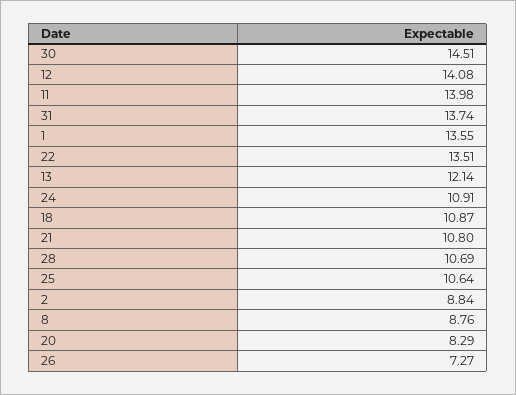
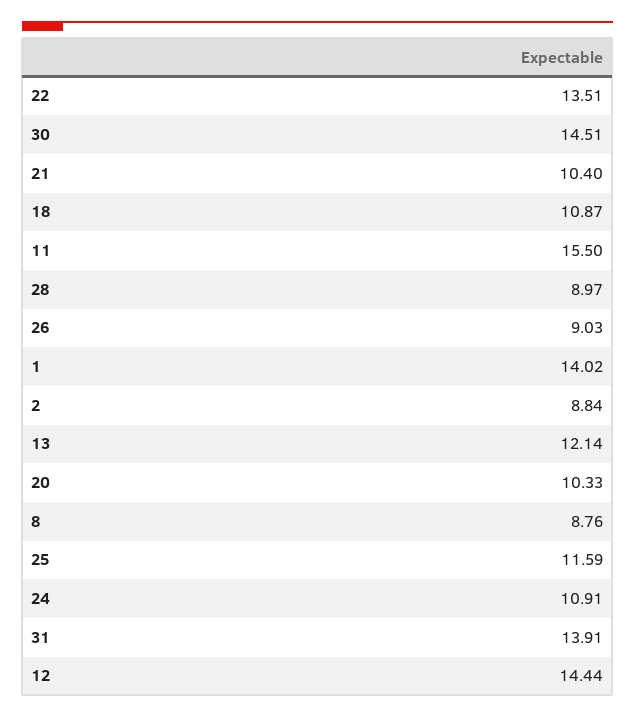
  {
    "30": 14.51,
-   "12": 14.08,
+   "12": 14.44,
-   "11": 13.98,
+   "11": 15.5,
-   "31": 13.74,
+   "31": 13.91,
-   "1": 13.55,
+   "1": 14.02,
    "22": 13.51,
    "13": 12.14,
    "24": 10.91,
    "18": 10.87,
-   "21": 10.8,
+   "21": 10.4,
-   "28": 10.69,
+   "28": 8.97,
-   "25": 10.64,
+   "25": 11.59,
    "2": 8.84,
    "8": 8.76,
-   "20": 8.29,
+   "20": 10.33,
-   "26": 7.27
+   "26": 9.03
  }

